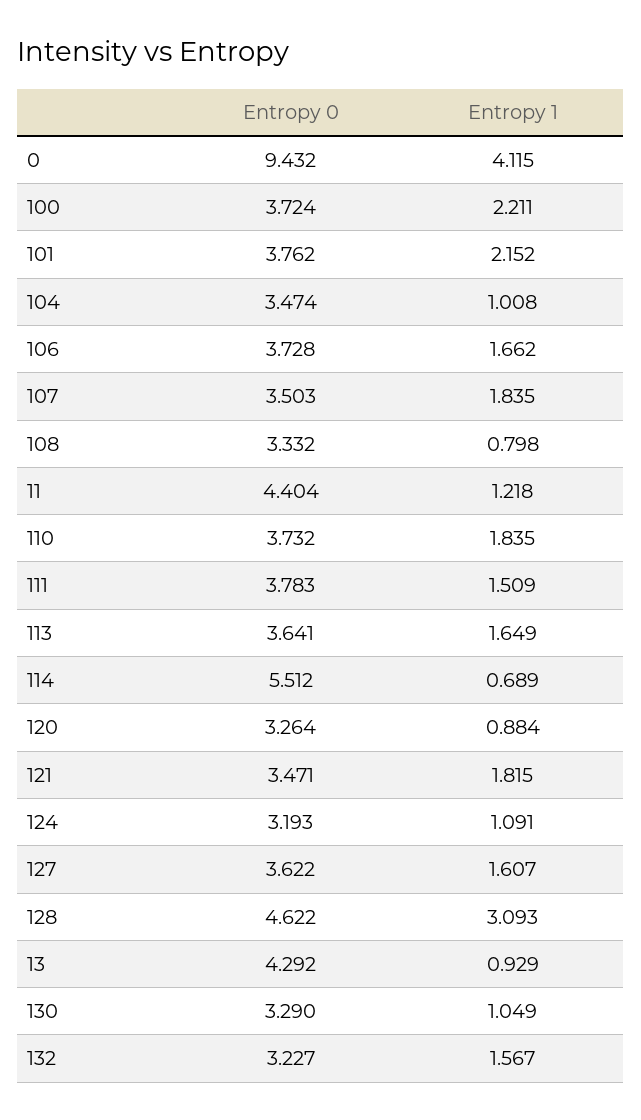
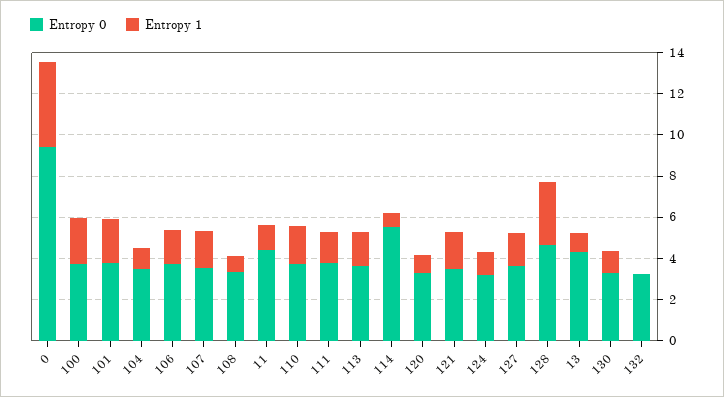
  {
    "Entropy 0": {
      "0": 9.432,
      "100": 3.724,
      "101": 3.762,
      "104": 3.474,
      "106": 3.728,
      "107": 3.503,
      "108": 3.332,
      "11": 4.404,
      "110": 3.732,
      "111": 3.783,
      "113": 3.641,
      "114": 5.512,
      "120": 3.264,
      "121": 3.471,
      "124": 3.193,
      "127": 3.622,
      "128": 4.622,
      "13": 4.292,
      "130": 3.29,
      "132": 3.227
    },
    "Entropy 1": {
      "0": 4.115,
      "100": 2.211,
      "101": 2.152,
      "104": 1.008,
      "106": 1.662,
      "107": 1.835,
      "108": 0.798,
      "11": 1.218,
      "110": 1.835,
      "111": 1.509,
      "113": 1.649,
      "114": 0.689,
      "120": 0.884,
      "121": 1.815,
      "124": 1.091,
      "127": 1.607,
      "128": 3.093,
      "13": 0.929,
      "130": 1.049,
-     "132": 1.567
+     "132": 0
    }
  }

